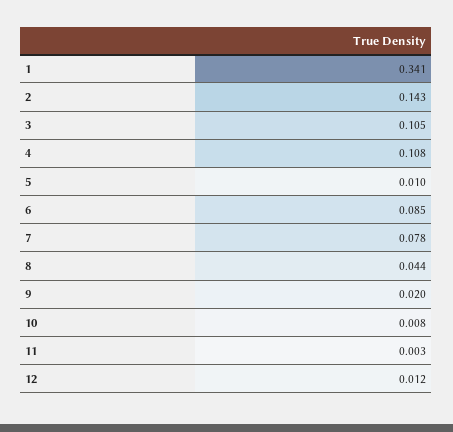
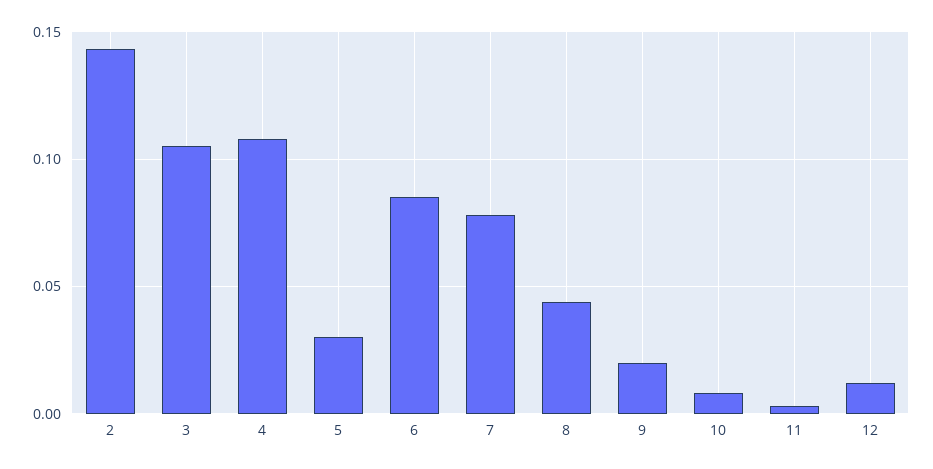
  {
-   "1": 0.341,
    "2": 0.143,
    "3": 0.105,
    "4": 0.108,
-   "5": 0.01,
+   "5": 0.03,
    "6": 0.085,
    "7": 0.078,
    "8": 0.044,
    "9": 0.02,
    "10": 0.008,
    "11": 0.003,
    "12": 0.012
  }

